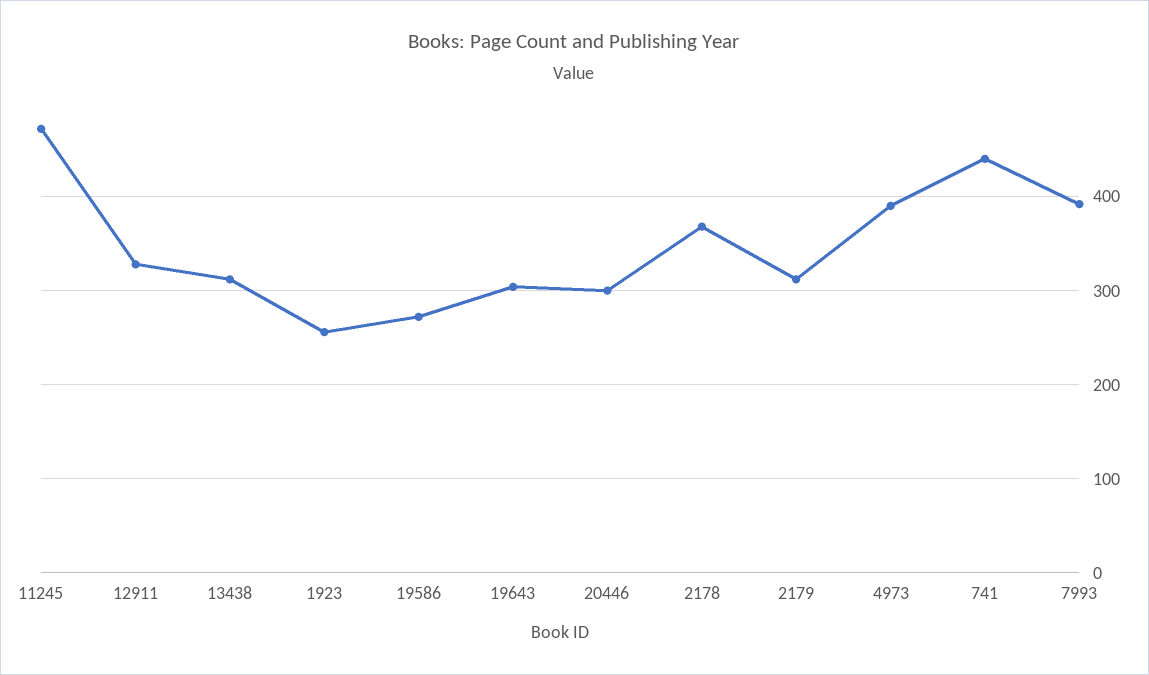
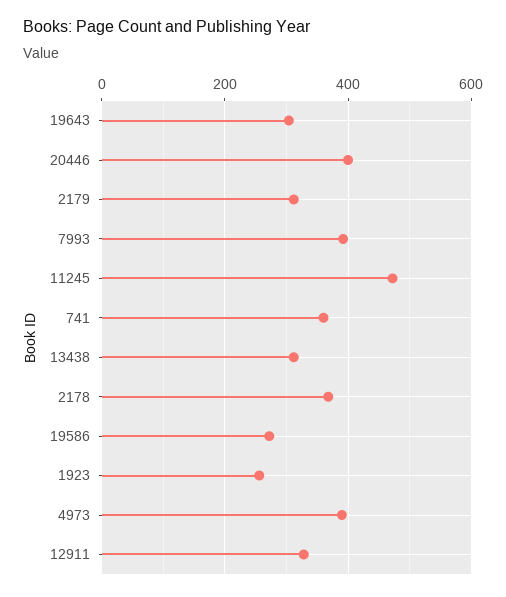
  {
    "11245": 470,
    "12911": 330,
    "13438": 310,
    "1923": 260,
    "19586": 270,
    "19643": 300,
-   "20446": 300,
+   "20446": 400,
    "2178": 370,
    "2179": 310,
    "4973": 390,
-   "741": 440,
+   "741": 360,
    "7993": 390
  }

